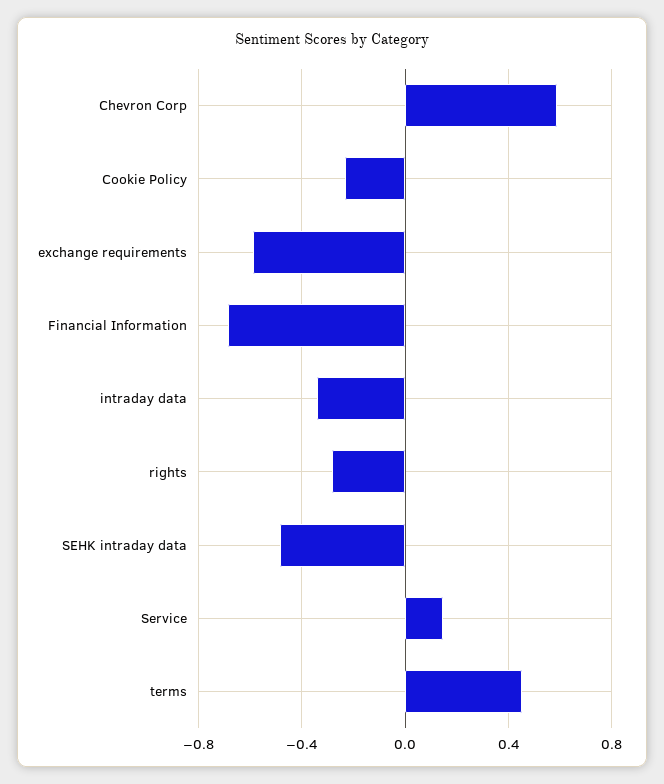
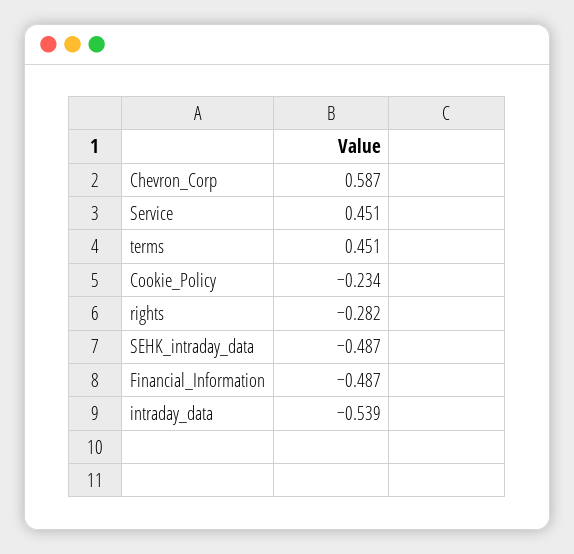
  {
    "Chevron Corp": 0.587,
    "Cookie Policy": -0.234,
-   "exchange requirements": -0.6,
-   "Financial Information": -0.7,
+   "Financial Information": -0.487,
-   "intraday data": -0.35,
+   "intraday data": -0.539,
    "rights": -0.282,
    "SEHK intraday data": -0.487,
-   "Service": 0.15,
+   "Service": 0.451,
    "terms": 0.451
  }

